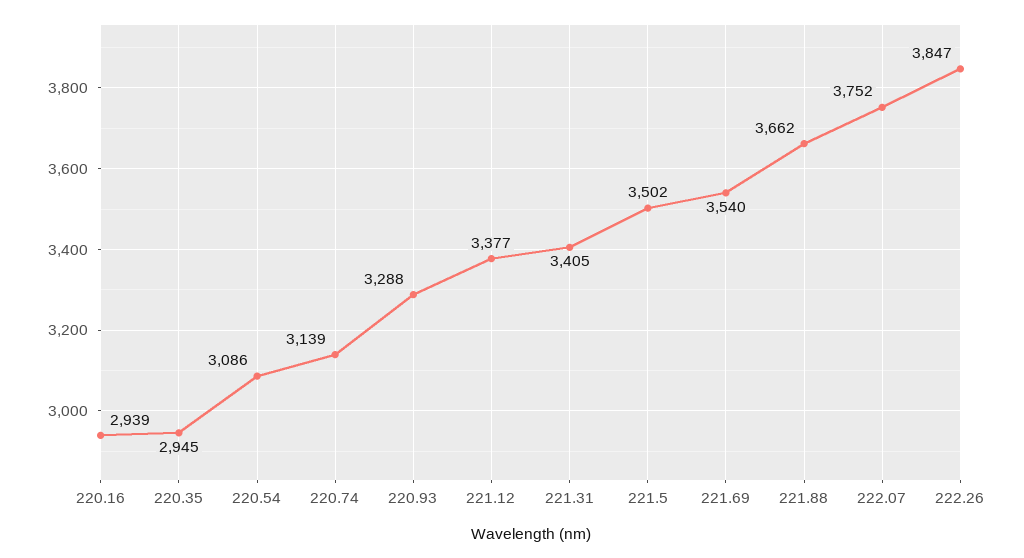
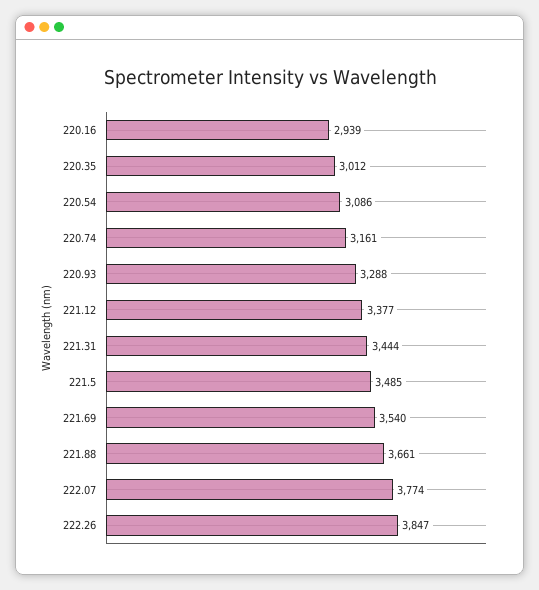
  {
    "220.16": 2939,
-   "220.35": 2945,
+   "220.35": 3012,
    "220.54": 3086,
-   "220.74": 3139,
+   "220.74": 3161,
    "220.93": 3288,
    "221.12": 3377,
-   "221.31": 3405,
+   "221.31": 3444,
-   "221.5": 3502,
+   "221.5": 3485,
    "221.69": 3540,
-   "221.88": 3662,
+   "221.88": 3661,
-   "222.07": 3752,
+   "222.07": 3774,
    "222.26": 3847
  }

